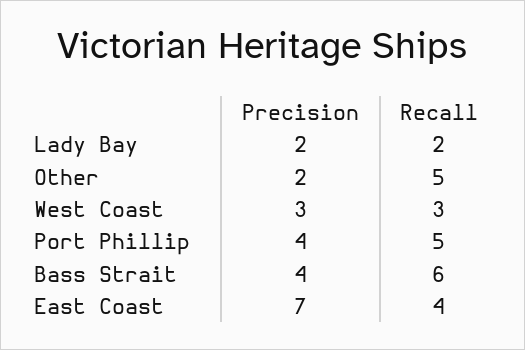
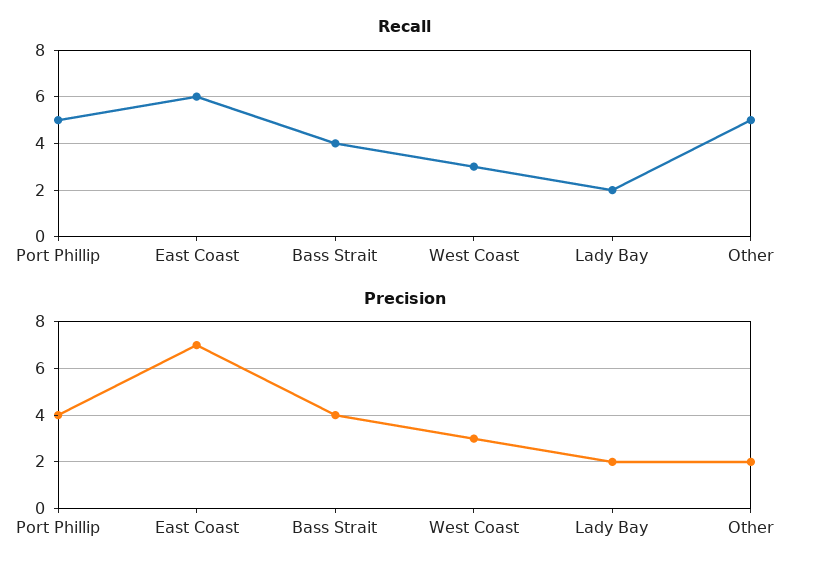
  {
    "Precision": {
      "Lady Bay": 2,
      "Other": 2,
      "West Coast": 3,
      "Port Phillip": 4,
      "Bass Strait": 4,
      "East Coast": 7
    },
    "Recall": {
      "Lady Bay": 2,
      "Other": 5,
      "West Coast": 3,
      "Port Phillip": 5,
-     "Bass Strait": 6,
+     "Bass Strait": 4,
-     "East Coast": 4
+     "East Coast": 6
    }
  }

